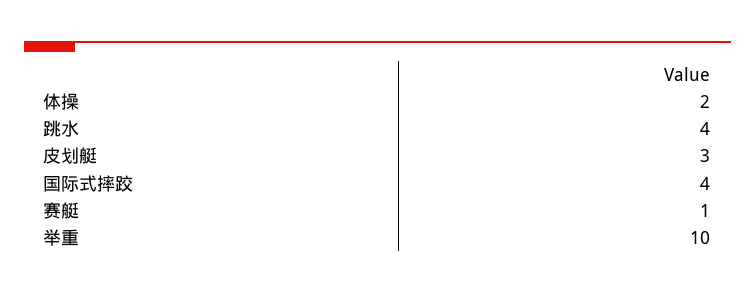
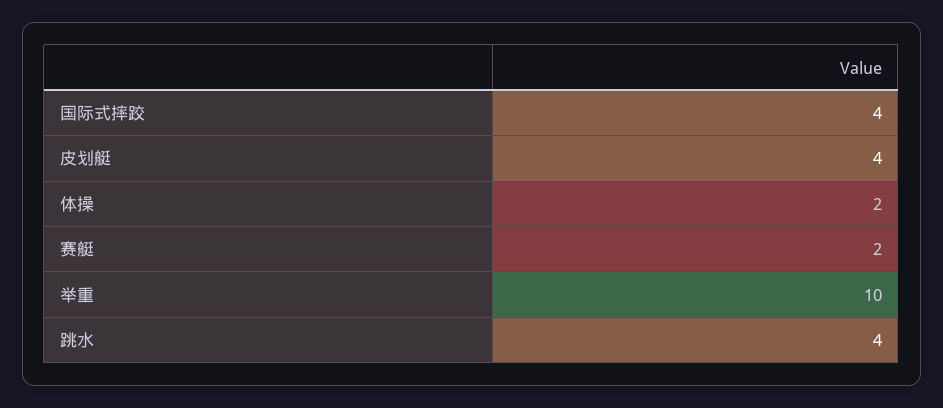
  {
    "体操": 2,
    "跳水": 4,
-   "皮划艇": 3,
+   "皮划艇": 4,
    "国际式摔跤": 4,
-   "赛艇": 1,
+   "赛艇": 2,
    "举重": 10
  }

